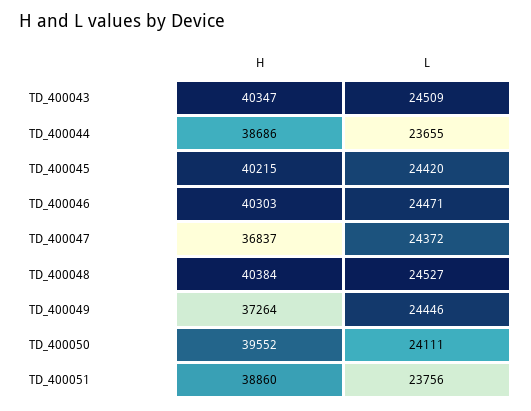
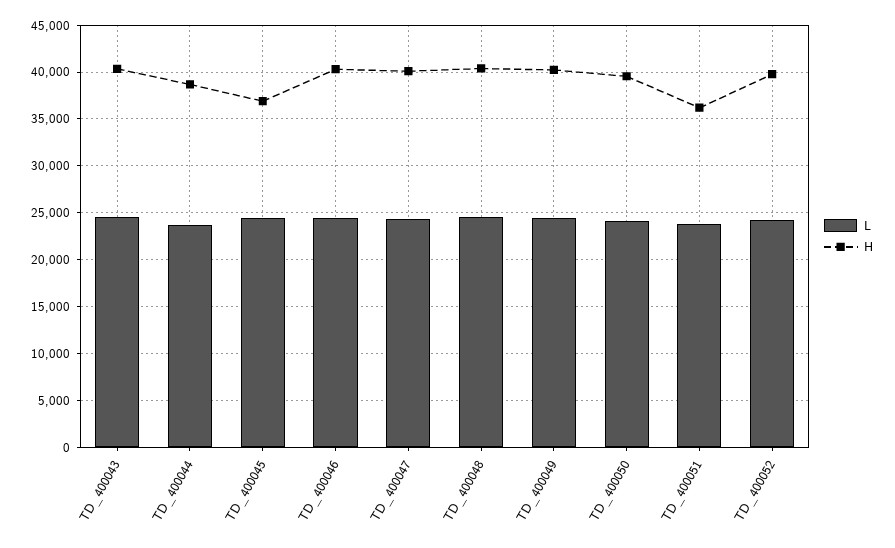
  {
    "H": {
      "TD_400043": 40347,
      "TD_400044": 38686,
-     "TD_400045": 40215,
+     "TD_400045": 37000,
      "TD_400046": 40303,
-     "TD_400047": 36837,
+     "TD_400047": 40000,
      "TD_400048": 40384,
-     "TD_400049": 37264,
+     "TD_400049": 40000,
      "TD_400050": 39552,
-     "TD_400051": 38860
+     "TD_400051": 36000,
+     "TD_400052": 40000
    },
    "L": {
      "TD_400043": 24509,
      "TD_400044": 23655,
      "TD_400045": 24420,
      "TD_400046": 24471,
      "TD_400047": 24372,
      "TD_400048": 24527,
      "TD_400049": 24446,
      "TD_400050": 24111,
-     "TD_400051": 23756
+     "TD_400051": 23756,
+     "TD_400052": 24000
    }
  }

